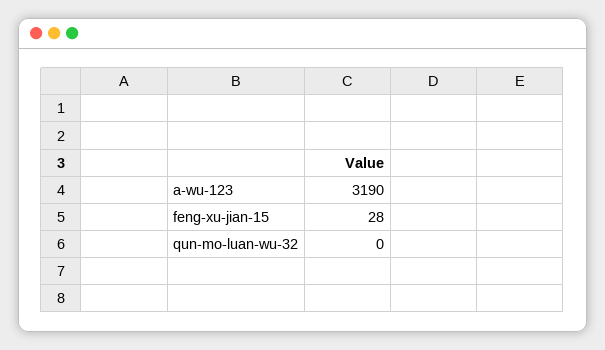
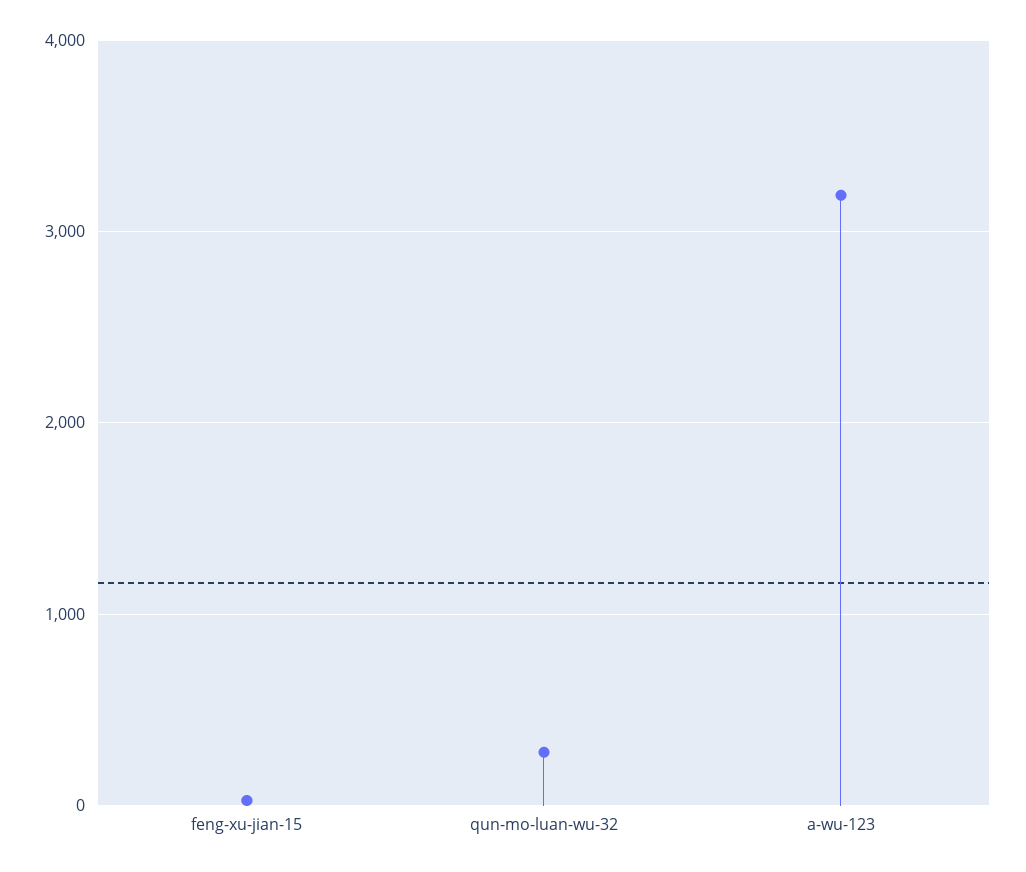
  {
    "a-wu-123": 3190,
    "feng-xu-jian-15": 28,
-   "qun-mo-luan-wu-32": 0
+   "qun-mo-luan-wu-32": 300
  }

